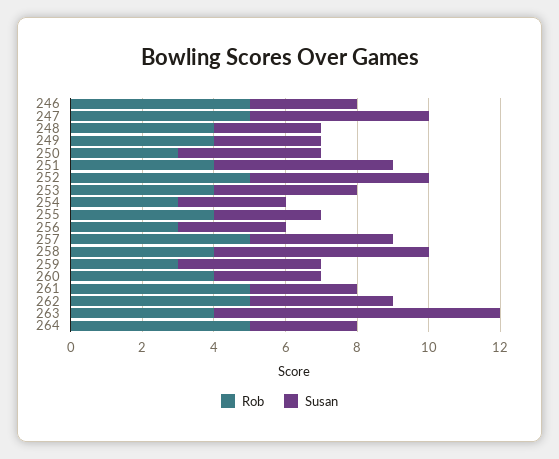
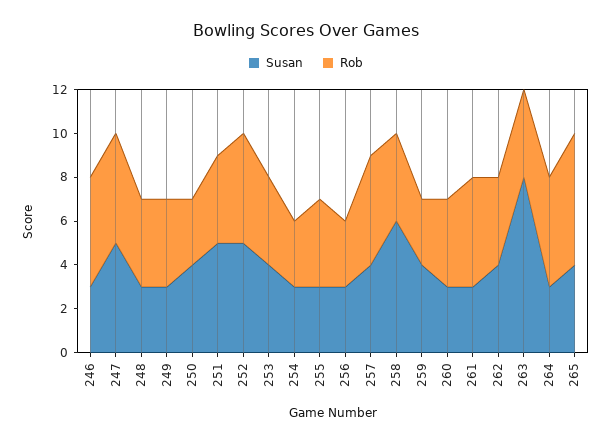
  {
    "Rob": {
      "246": 5,
      "247": 5,
      "248": 4,
      "249": 4,
      "250": 3,
      "251": 4,
      "252": 5,
      "253": 4,
      "254": 3,
      "255": 4,
      "256": 3,
      "257": 5,
      "258": 4,
      "259": 3,
      "260": 4,
      "261": 5,
-     "262": 5,
+     "262": 4,
      "263": 4,
-     "264": 5
+     "264": 5,
+     "265": 6
    },
    "Susan": {
      "246": 3,
      "247": 5,
      "248": 3,
      "249": 3,
      "250": 4,
      "251": 5,
      "252": 5,
      "253": 4,
      "254": 3,
      "255": 3,
      "256": 3,
      "257": 4,
      "258": 6,
      "259": 4,
      "260": 3,
      "261": 3,
      "262": 4,
      "263": 8,
-     "264": 3
+     "264": 3,
+     "265": 4
    }
  }

